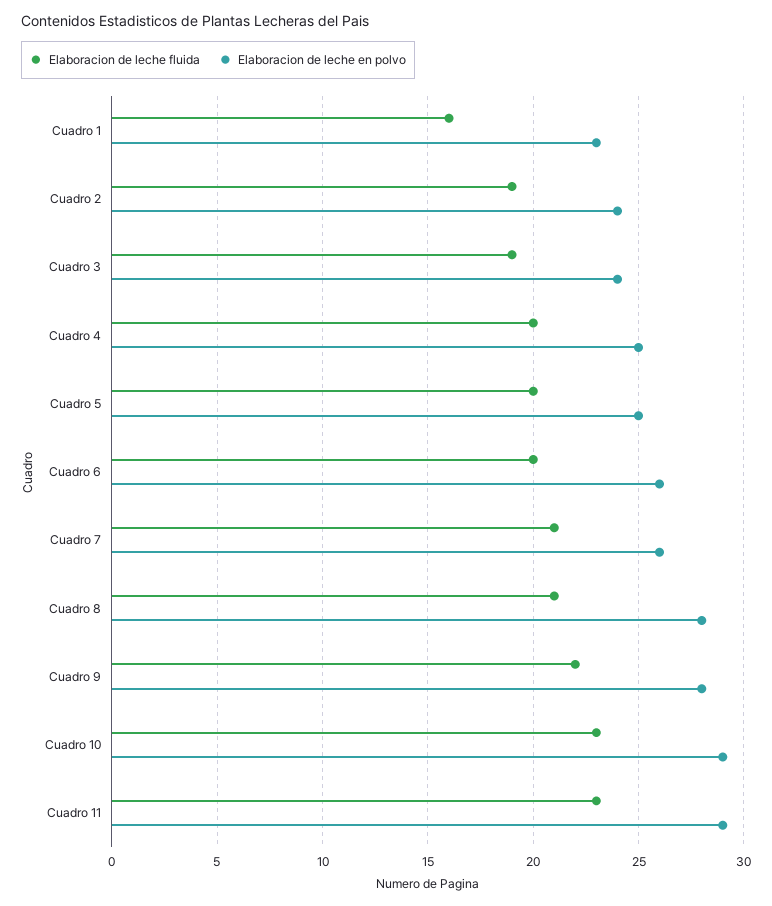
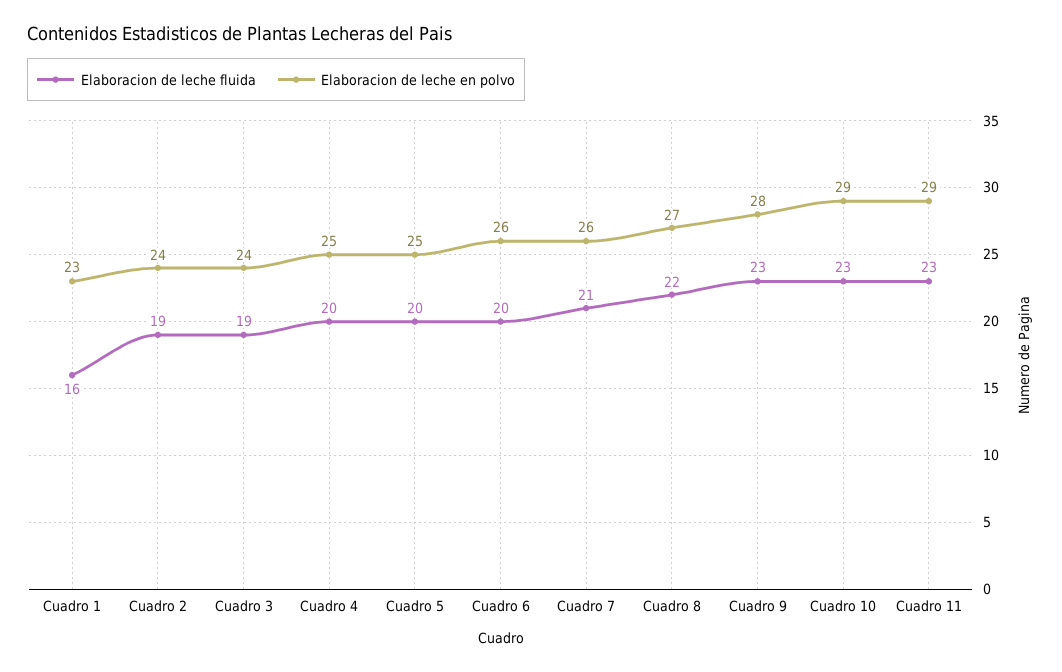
  {
    "Elaboracion de leche fluida": {
      "Cuadro 1": 16,
      "Cuadro 2": 19,
      "Cuadro 3": 19,
      "Cuadro 4": 20,
      "Cuadro 5": 20,
      "Cuadro 6": 20,
      "Cuadro 7": 21,
-     "Cuadro 8": 21,
+     "Cuadro 8": 22,
-     "Cuadro 9": 22,
+     "Cuadro 9": 23,
      "Cuadro 10": 23,
      "Cuadro 11": 23
    },
    "Elaboracion de leche en polvo": {
      "Cuadro 1": 23,
      "Cuadro 2": 24,
      "Cuadro 3": 24,
      "Cuadro 4": 25,
      "Cuadro 5": 25,
      "Cuadro 6": 26,
      "Cuadro 7": 26,
-     "Cuadro 8": 28,
+     "Cuadro 8": 27,
      "Cuadro 9": 28,
      "Cuadro 10": 29,
      "Cuadro 11": 29
    }
  }

